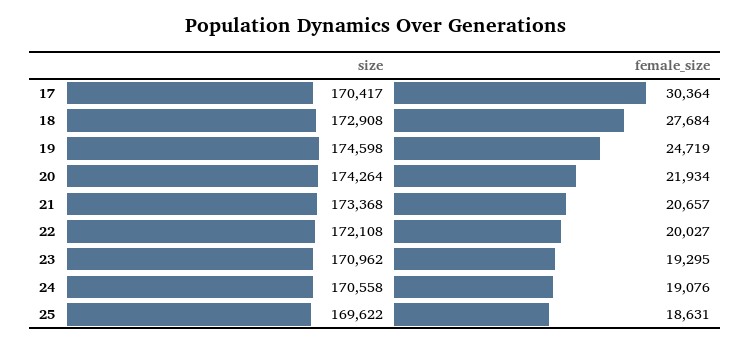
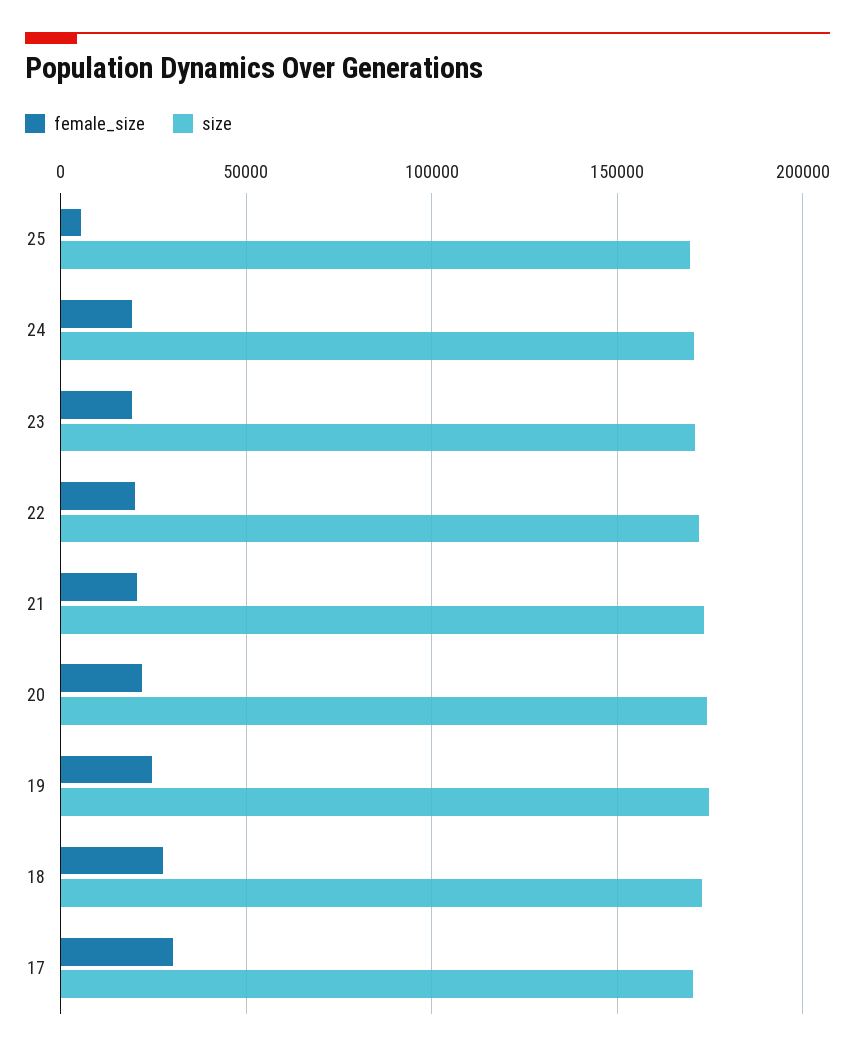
  {
    "size": {
      "17": 170417,
      "18": 172908,
      "19": 174598,
      "20": 174264,
      "21": 173368,
      "22": 172108,
      "23": 170962,
      "24": 170558,
      "25": 169622
    },
    "female_size": {
      "17": 30364,
      "18": 27684,
      "19": 24719,
      "20": 21934,
      "21": 20657,
      "22": 20027,
      "23": 19295,
      "24": 19076,
-     "25": 18631
+     "25": 5000
    }
  }

